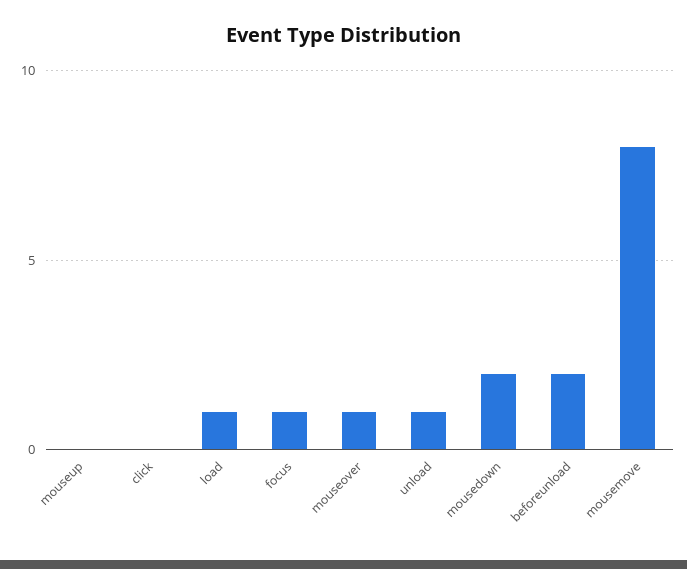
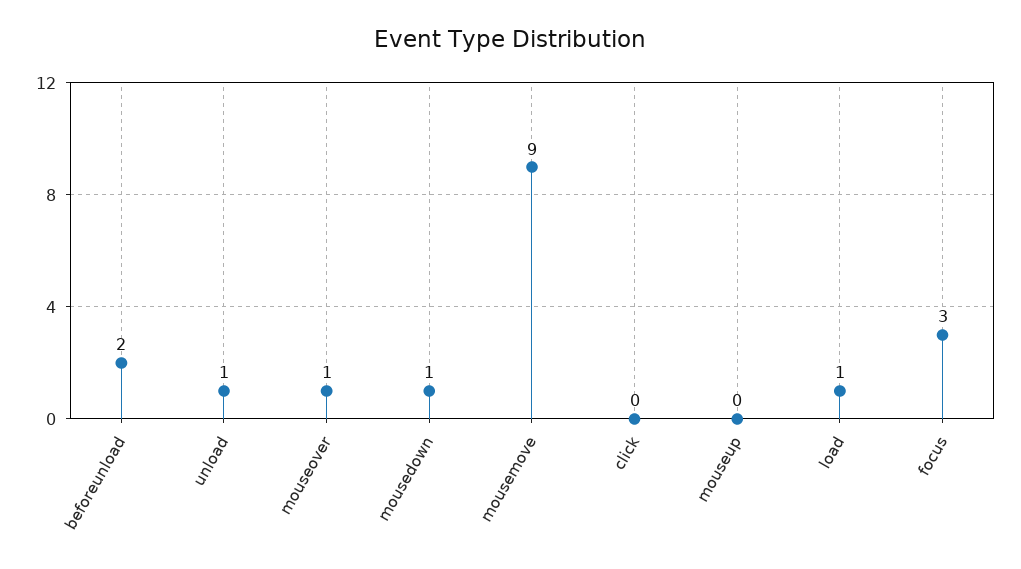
  {
    "mouseup": 0,
    "click": 0,
    "load": 1,
-   "focus": 1,
+   "focus": 3,
    "mouseover": 1,
    "unload": 1,
-   "mousedown": 2,
+   "mousedown": 1,
    "beforeunload": 2,
-   "mousemove": 8
+   "mousemove": 9
  }

